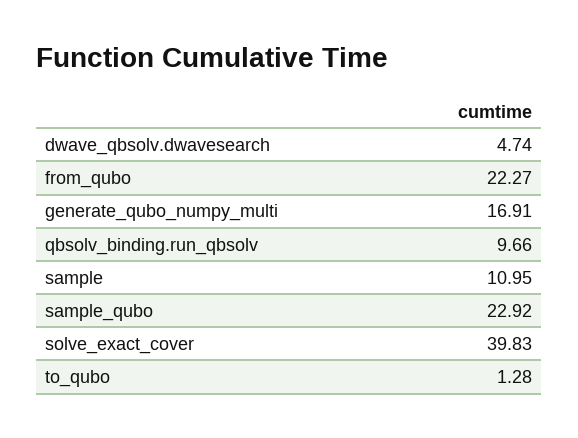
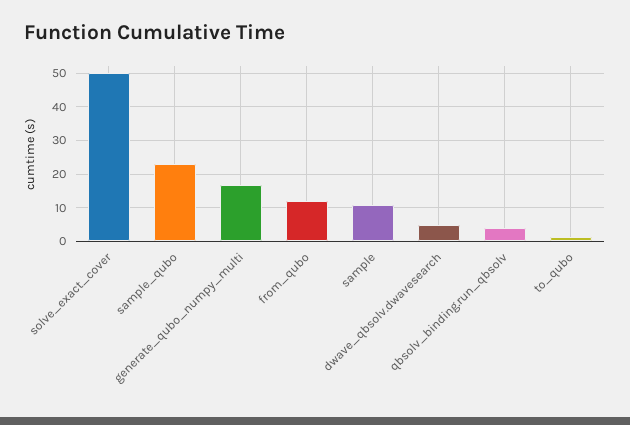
  {
    "dwave_qbsolv.dwavesearch": 4.74,
-   "from_qubo": 22.27,
+   "from_qubo": 12,
    "generate_qubo_numpy_multi": 16.91,
-   "qbsolv_binding.run_qbsolv": 9.66,
+   "qbsolv_binding.run_qbsolv": 4,
    "sample": 10.95,
    "sample_qubo": 22.92,
-   "solve_exact_cover": 39.83,
+   "solve_exact_cover": 50,
    "to_qubo": 1.28
  }

